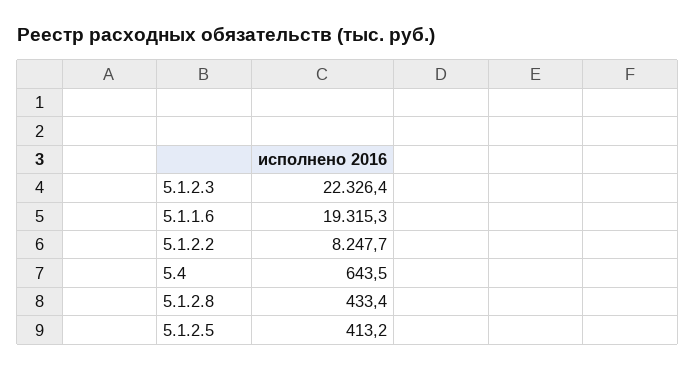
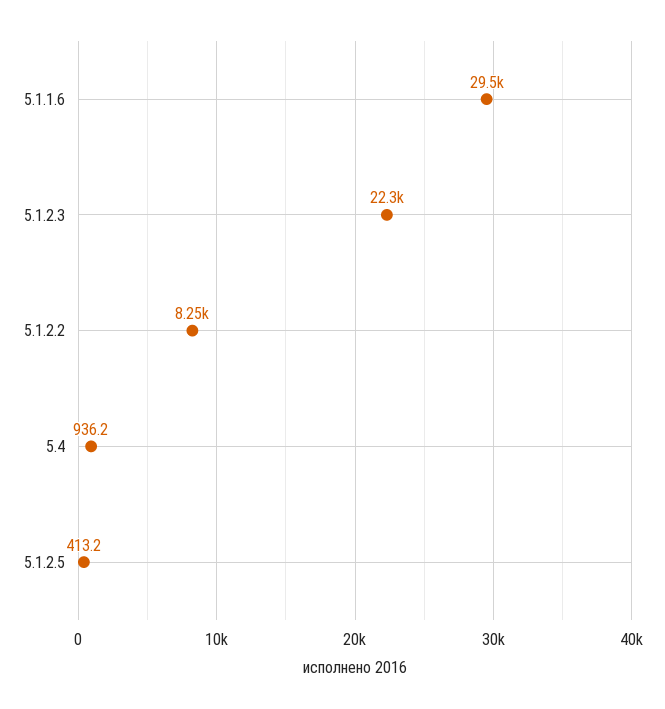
  {
    "5.1.2.3": 22326.4,
-   "5.1.1.6": 19315.3,
+   "5.1.1.6": 29500,
    "5.1.2.2": 8247.7,
-   "5.4": 643.5,
+   "5.4": 936.2,
-   "5.1.2.8": 433.4,
    "5.1.2.5": 413.2
  }

